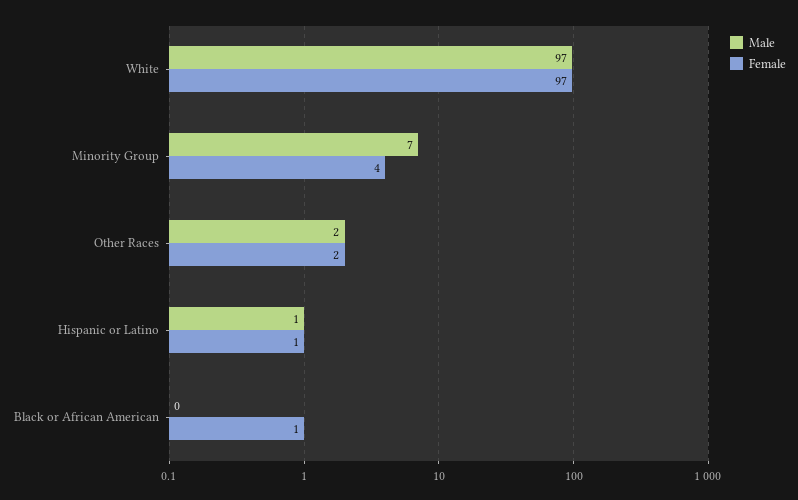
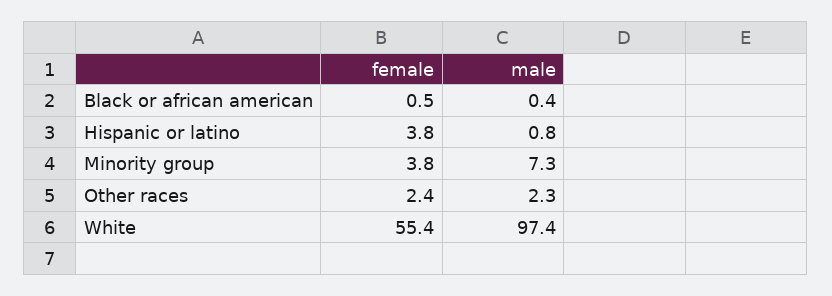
  {
    "Male": {
      "White": 97.4,
      "Minority Group": 7.3,
      "Other Races": 2.3,
      "Hispanic or Latino": 0.8,
      "Black or African American": 0.4
    },
    "Female": {
-     "White": 97,
+     "White": 55.4,
      "Minority Group": 3.8,
      "Other Races": 2.4,
-     "Hispanic or Latino": 1,
+     "Hispanic or Latino": 3.8,
      "Black or African American": 0.5
    }
  }

